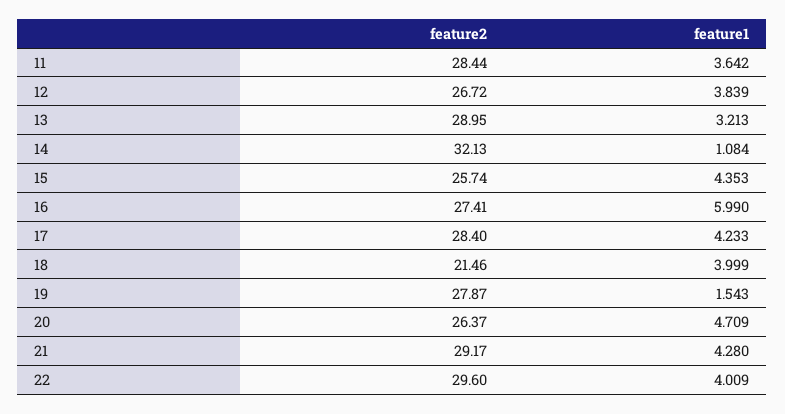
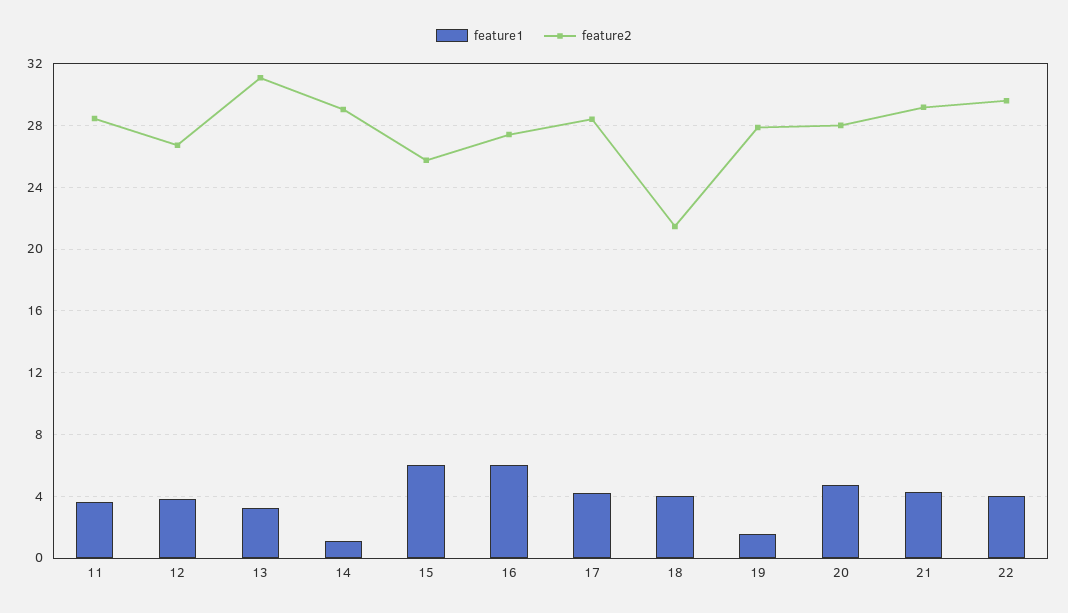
  {
    "feature2": {
      "11": 28.44,
      "12": 26.72,
-     "13": 28.95,
+     "13": 31,
-     "14": 32.13,
+     "14": 29,
      "15": 25.74,
      "16": 27.41,
      "17": 28.4,
      "18": 21.46,
      "19": 27.87,
-     "20": 26.37,
+     "20": 28,
      "21": 29.17,
      "22": 29.6
    },
    "feature1": {
      "11": 3.642,
      "12": 3.839,
      "13": 3.213,
      "14": 1.084,
-     "15": 4.353,
+     "15": 6,
      "16": 5.99,
      "17": 4.233,
      "18": 3.999,
      "19": 1.543,
      "20": 4.709,
      "21": 4.28,
      "22": 4.009
    }
  }

